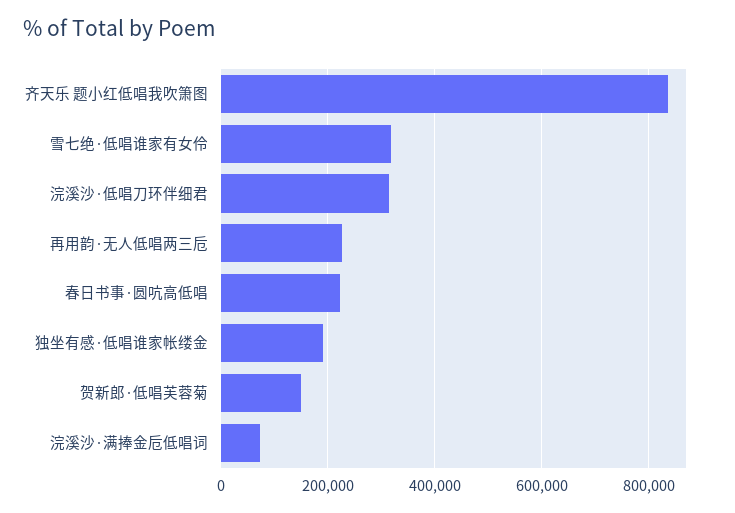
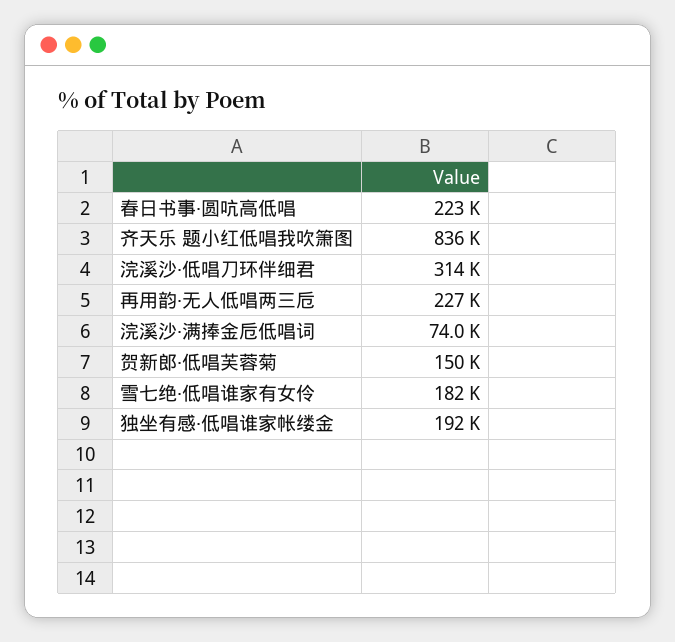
  {
    "齐天乐 题小红低唱我吹箫图": 836000,
-   "雪七绝·低唱谁家有女伶": 320000,
+   "雪七绝·低唱谁家有女伶": 182000,
    "浣溪沙·低唱刀环伴细君": 314000,
    "再用韵·无人低唱两三卮": 227000,
    "春日书事·圆吭高低唱": 223000,
    "独坐有感·低唱谁家帐缕金": 192000,
    "贺新郎·低唱芙蓉菊": 150000,
    "浣溪沙·满捧金卮低唱词": 74000
  }

